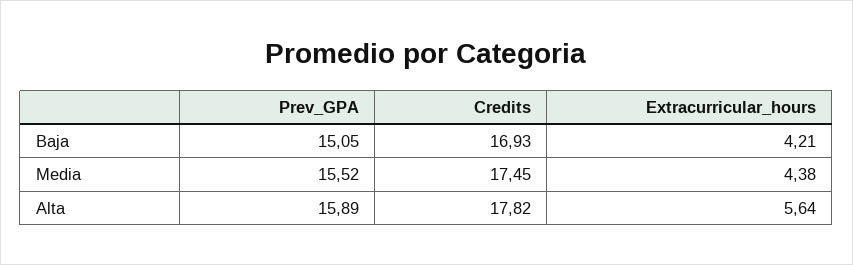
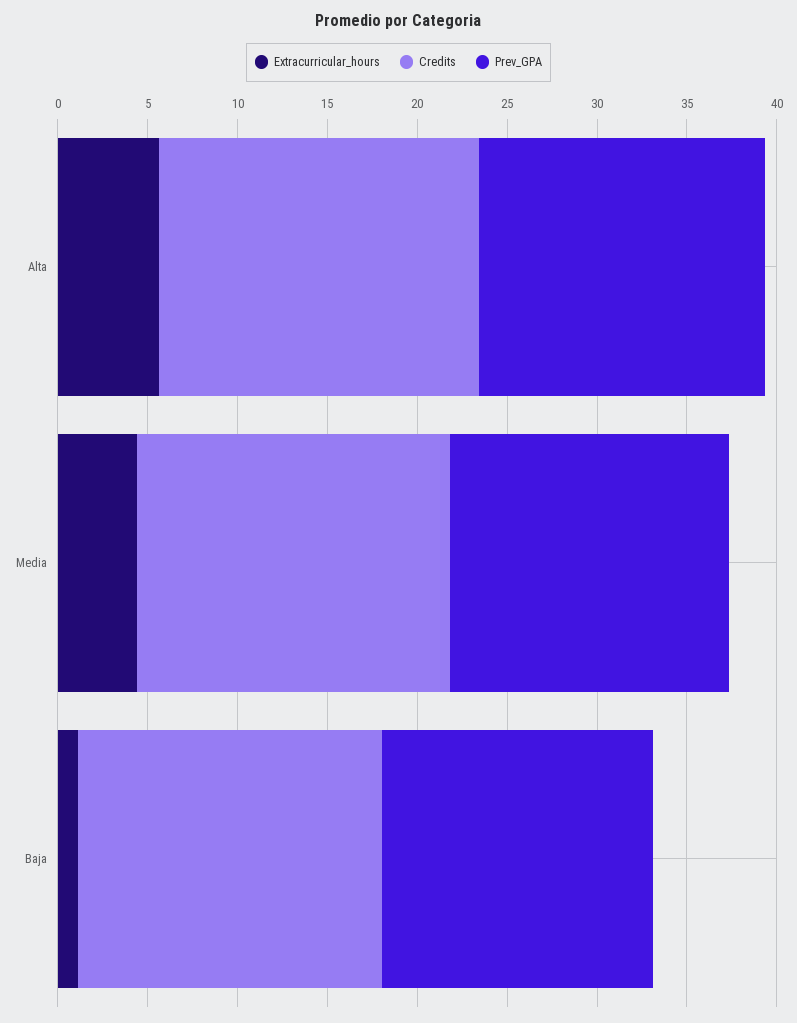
  {
    "Prev_GPA": {
      "Baja": 15.05,
      "Media": 15.52,
      "Alta": 15.89
    },
    "Credits": {
      "Baja": 16.93,
      "Media": 17.45,
      "Alta": 17.82
    },
    "Extracurricular_hours": {
-     "Baja": 4.21,
+     "Baja": 1,
      "Media": 4.38,
      "Alta": 5.64
    }
  }

